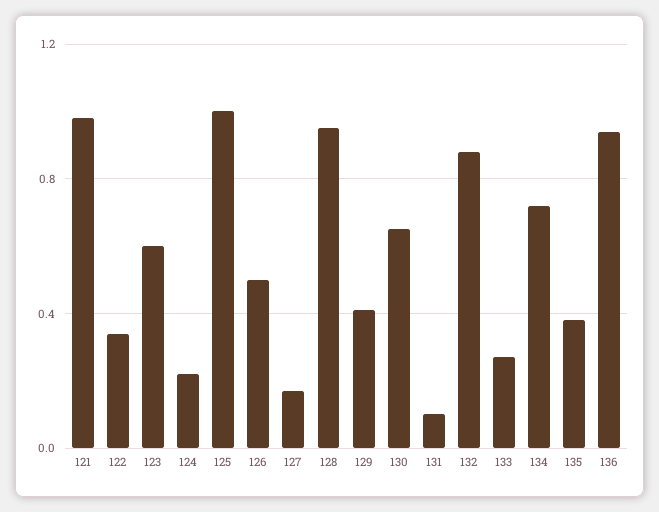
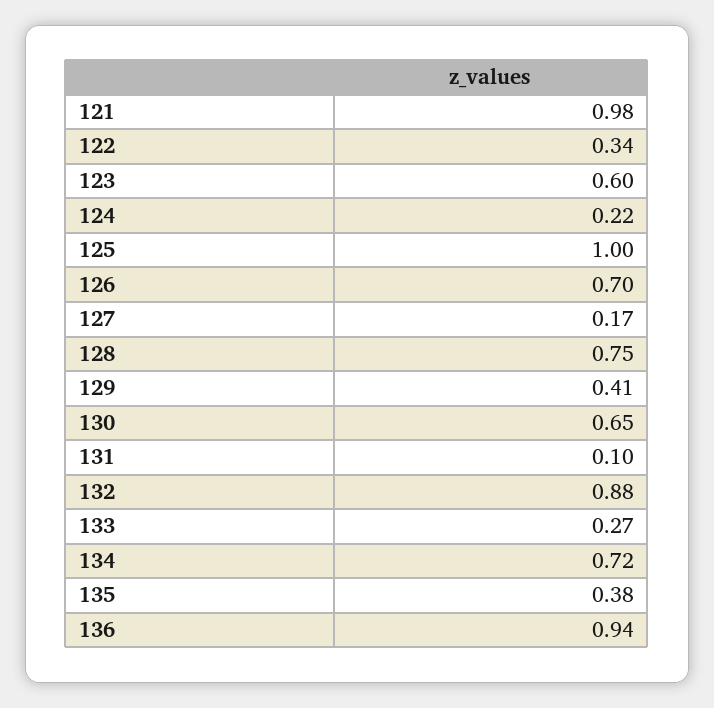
  {
    "121": 0.98,
    "122": 0.34,
    "123": 0.6,
    "124": 0.22,
    "125": 1,
-   "126": 0.5,
+   "126": 0.7,
    "127": 0.17,
-   "128": 0.95,
+   "128": 0.75,
    "129": 0.41,
    "130": 0.65,
    "131": 0.1,
    "132": 0.88,
    "133": 0.27,
    "134": 0.72,
    "135": 0.38,
    "136": 0.94
  }

